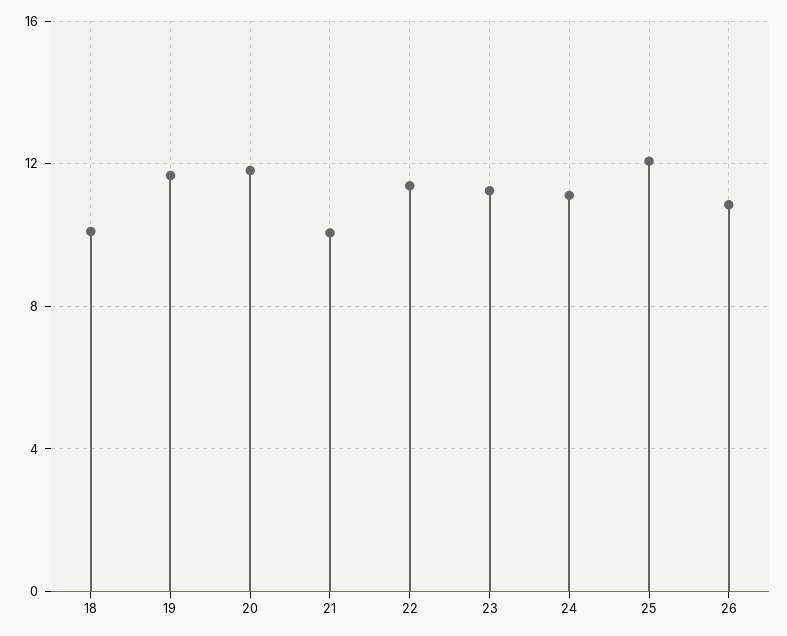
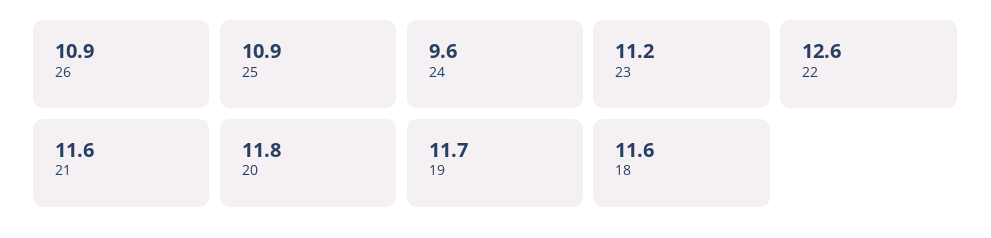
  {
-   "18": 10,
+   "18": 11.6,
    "19": 11.7,
    "20": 11.8,
-   "21": 10,
+   "21": 11.6,
-   "22": 11.5,
+   "22": 12.6,
    "23": 11.2,
-   "24": 11,
+   "24": 9.6,
-   "25": 12,
+   "25": 10.9,
    "26": 10.9
  }

